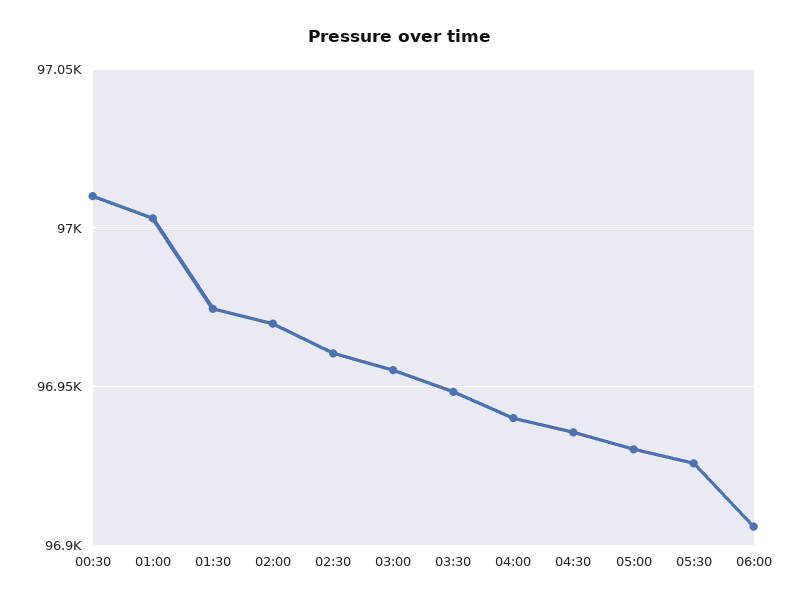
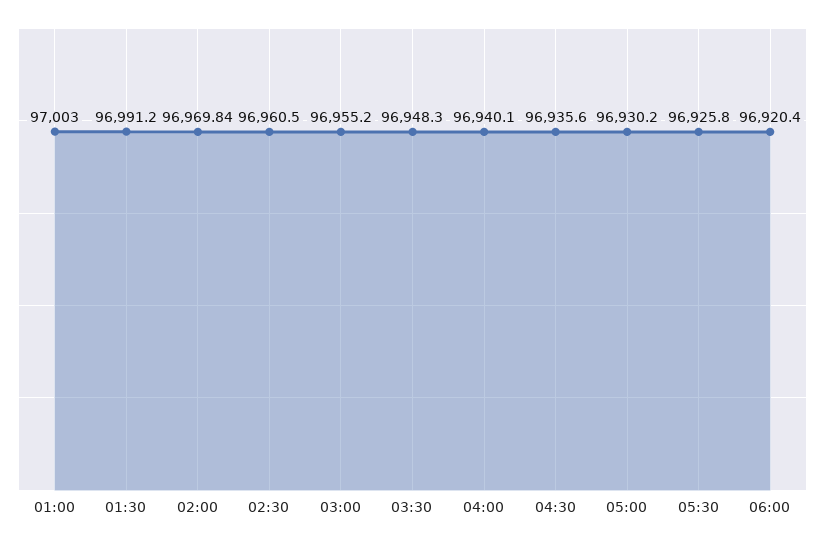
  {
-   "00:30": 97010,
    "01:00": 97003,
-   "01:30": 96975,
+   "01:30": 96991.2,
    "02:00": 96969.84,
    "02:30": 96960.5,
    "03:00": 96955.2,
    "03:30": 96948.3,
    "04:00": 96940.1,
    "04:30": 96935.6,
    "05:00": 96930.2,
    "05:30": 96925.8,
-   "06:00": 96905
+   "06:00": 96920.4
  }

